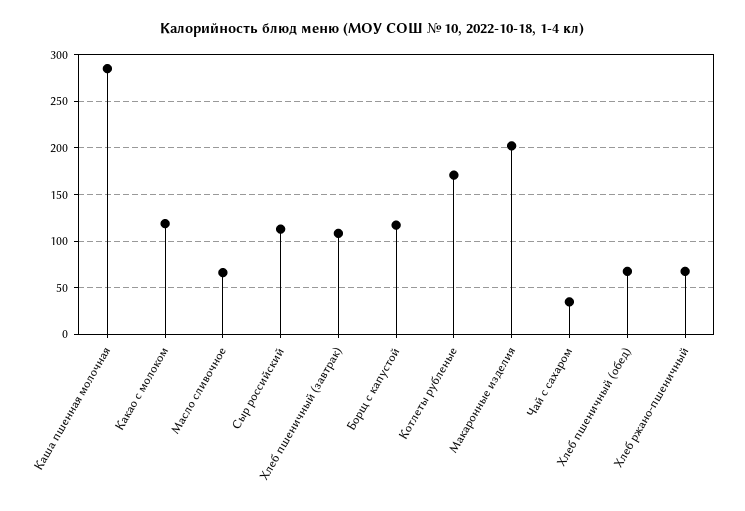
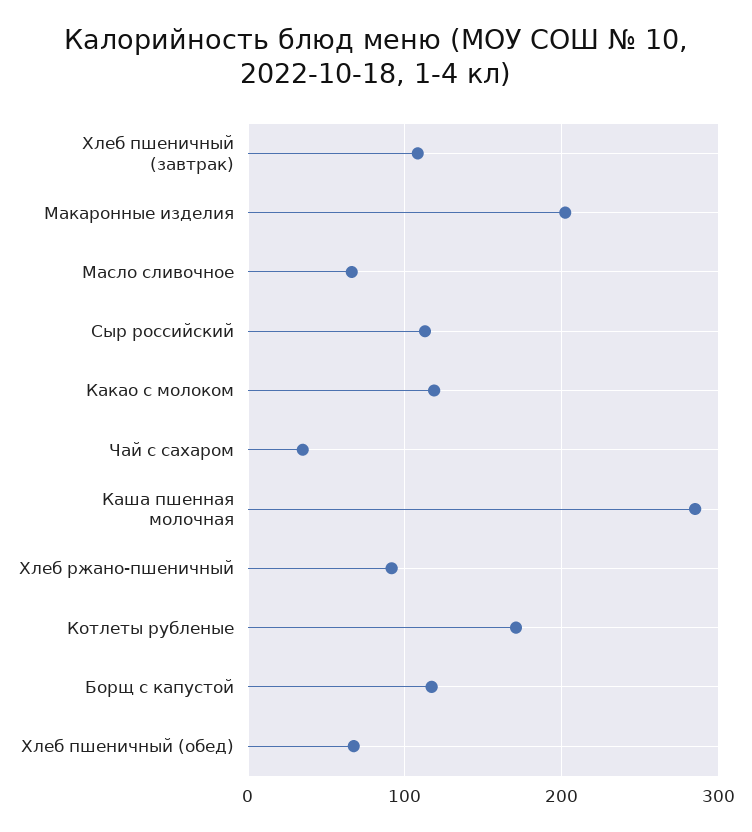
  {
    "Каша пшенная молочная": 290,
    "Какао с молоком": 120,
    "Масло сливочное": 70,
    "Сыр российский": 110,
    "Хлеб пшеничный (завтрак)": 110,
    "Борщ с капустой": 120,
    "Котлеты рубленые": 170,
    "Макаронные изделия": 200,
    "Чай с сахаром": 30,
    "Хлеб пшеничный (обед)": 70,
-   "Хлеб ржано-пшеничный": 70
+   "Хлеб ржано-пшеничный": 90
  }

